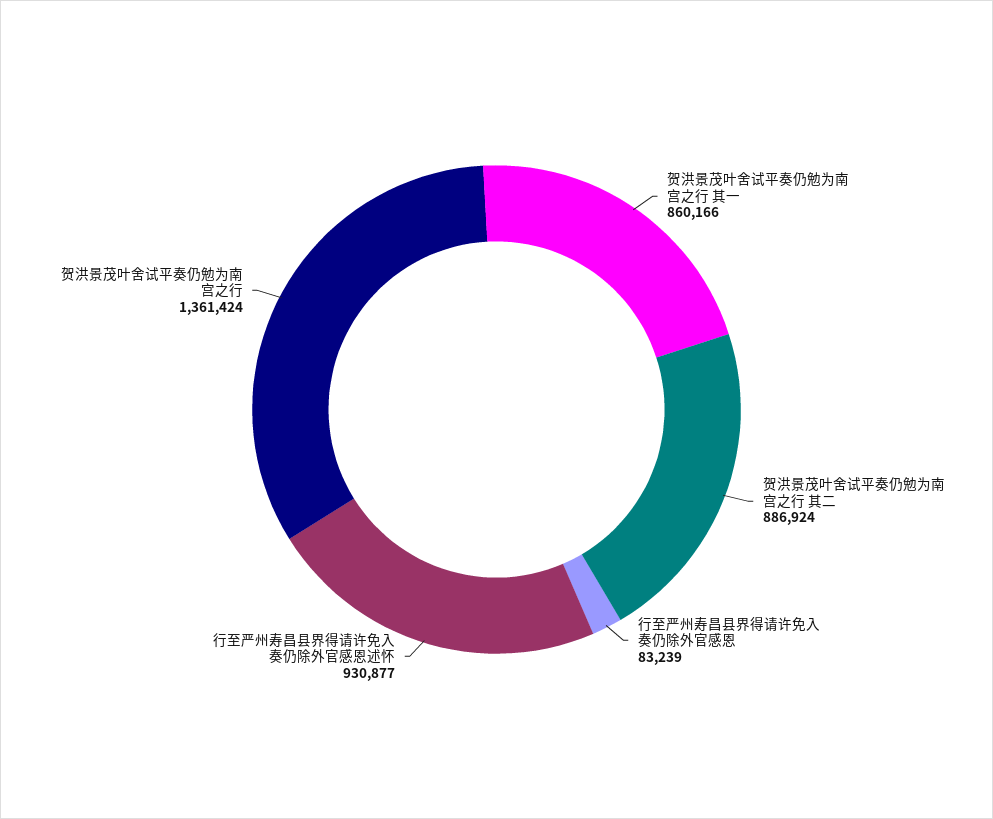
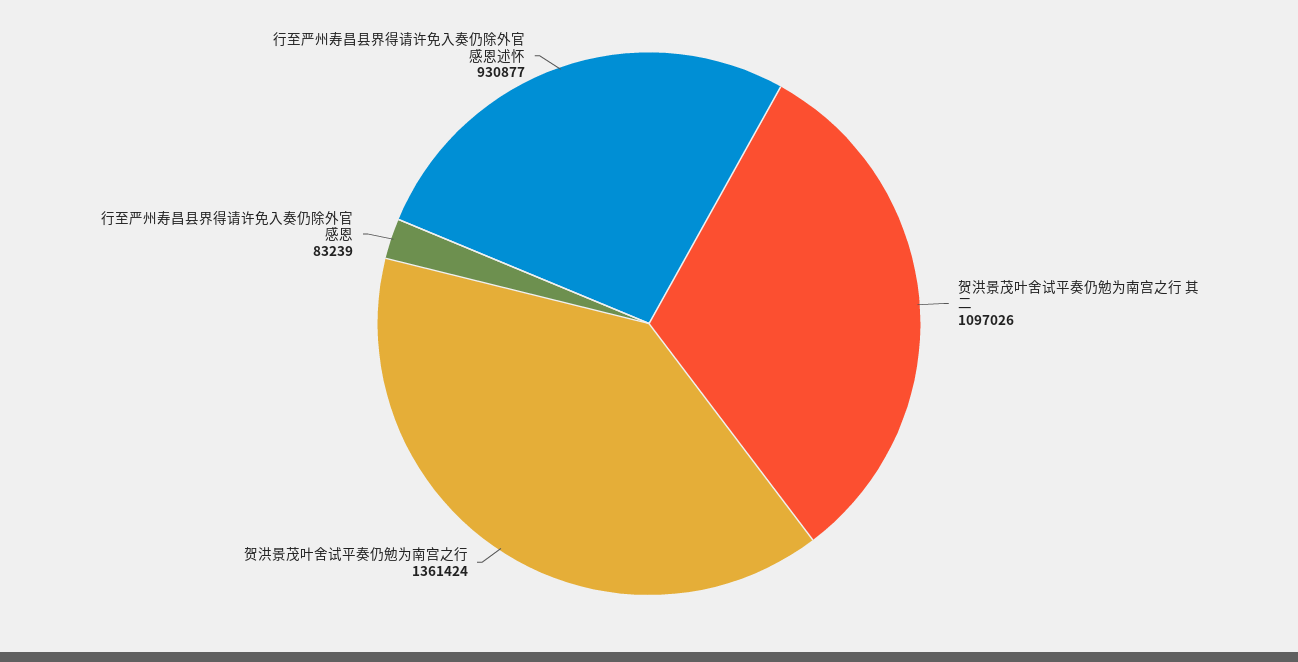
  {
-   "贺洪景茂叶舍试平奏仍勉为南宫之行 其一": 860166,
-   "贺洪景茂叶舍试平奏仍勉为南宫之行 其二": 886924,
+   "贺洪景茂叶舍试平奏仍勉为南宫之行 其二": 1097026,
    "行至严州寿昌县界得请许免入奏仍除外官感恩": 83239,
    "行至严州寿昌县界得请许免入奏仍除外官感恩述怀": 930877,
    "贺洪景茂叶舍试平奏仍勉为南宫之行": 1361424
  }

